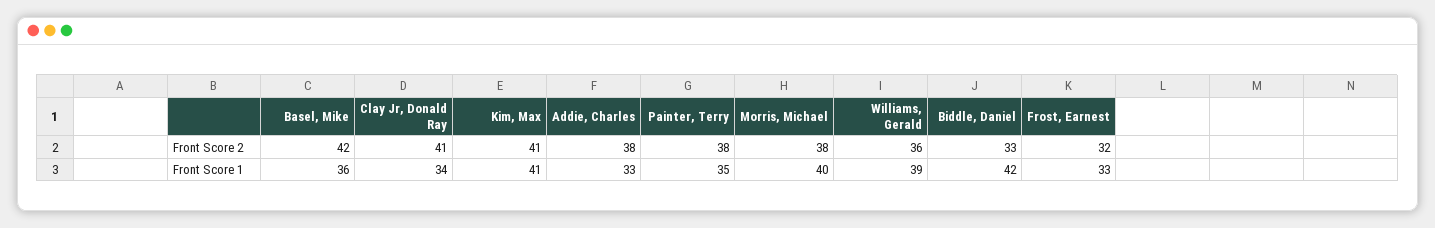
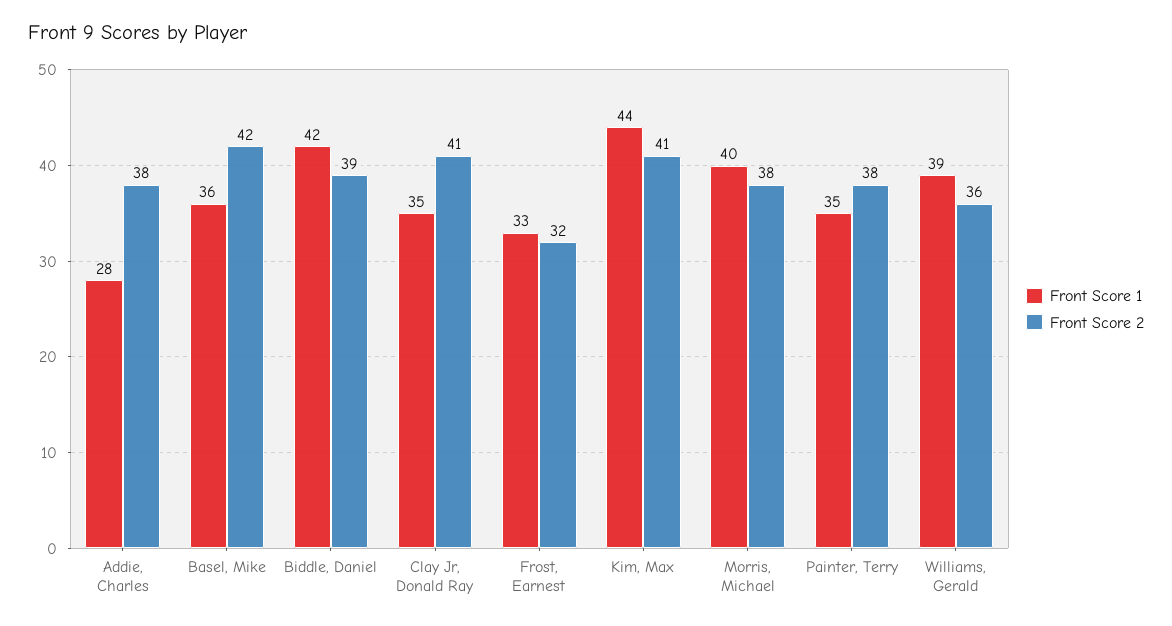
  {
    "Front Score 2": {
      "Basel, Mike": 42,
      "Clay Jr, Donald Ray": 41,
      "Kim, Max": 41,
      "Addie, Charles": 38,
      "Painter, Terry": 38,
      "Morris, Michael": 38,
      "Williams, Gerald": 36,
-     "Biddle, Daniel": 33,
+     "Biddle, Daniel": 39,
      "Frost, Earnest": 32
    },
    "Front Score 1": {
      "Basel, Mike": 36,
-     "Clay Jr, Donald Ray": 34,
+     "Clay Jr, Donald Ray": 35,
-     "Kim, Max": 41,
+     "Kim, Max": 44,
-     "Addie, Charles": 33,
+     "Addie, Charles": 28,
      "Painter, Terry": 35,
      "Morris, Michael": 40,
      "Williams, Gerald": 39,
      "Biddle, Daniel": 42,
      "Frost, Earnest": 33
    }
  }

